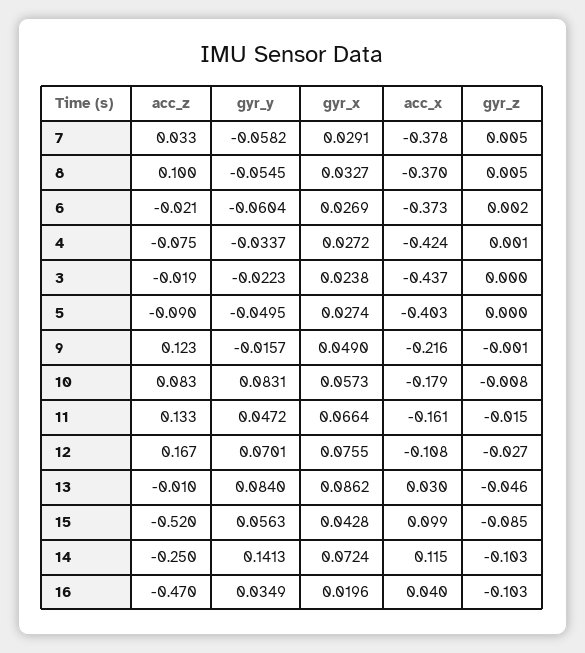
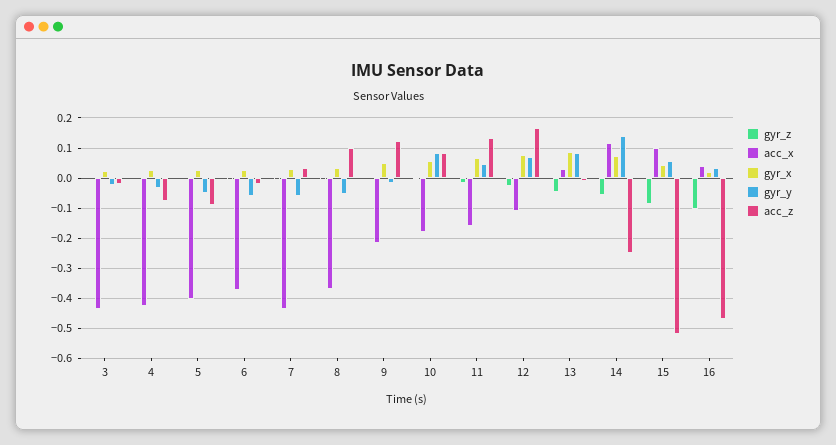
  {
    "acc_z": {
      "7": 0.033,
      "8": 0.1,
      "6": -0.021,
      "4": -0.075,
      "3": -0.019,
      "5": -0.09,
      "9": 0.123,
      "10": 0.083,
      "11": 0.133,
      "12": 0.167,
      "13": -0.01,
      "15": -0.52,
      "14": -0.25,
      "16": -0.47
    },
    "gyr_y": {
      "7": -0.0582,
      "8": -0.0545,
      "6": -0.0604,
      "4": -0.0337,
      "3": -0.0223,
      "5": -0.0495,
      "9": -0.0157,
      "10": 0.0831,
      "11": 0.0472,
      "12": 0.0701,
      "13": 0.084,
      "15": 0.0563,
      "14": 0.1413,
      "16": 0.0349
    },
    "gyr_x": {
      "7": 0.0291,
      "8": 0.0327,
      "6": 0.0269,
      "4": 0.0272,
      "3": 0.0238,
      "5": 0.0274,
      "9": 0.049,
      "10": 0.0573,
      "11": 0.0664,
      "12": 0.0755,
      "13": 0.0862,
      "15": 0.0428,
      "14": 0.0724,
      "16": 0.0196
    },
    "acc_x": {
-     "7": -0.378,
+     "7": -0.44,
      "8": -0.37,
      "6": -0.373,
      "4": -0.424,
      "3": -0.437,
      "5": -0.403,
      "9": -0.216,
      "10": -0.179,
      "11": -0.161,
      "12": -0.108,
      "13": 0.03,
      "15": 0.099,
      "14": 0.115,
      "16": 0.04
    },
    "gyr_z": {
      "7": 0.005,
      "8": 0.005,
      "6": 0.002,
      "4": 0.001,
      "3": 0,
      "5": 0,
      "9": -0.001,
      "10": -0.008,
      "11": -0.015,
      "12": -0.027,
      "13": -0.046,
      "15": -0.085,
-     "14": -0.103,
+     "14": -0.06,
      "16": -0.103
    }
  }

